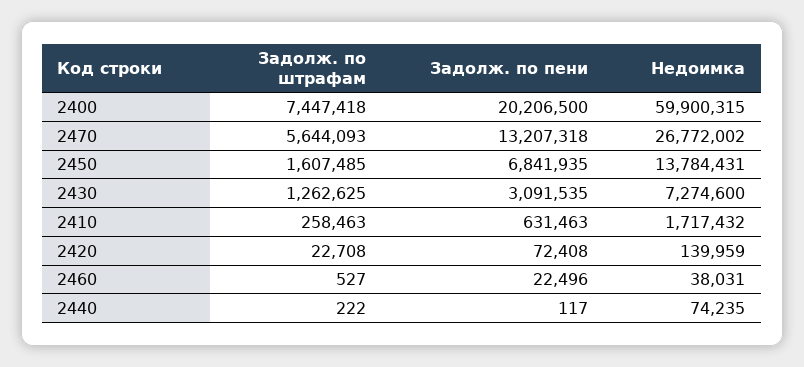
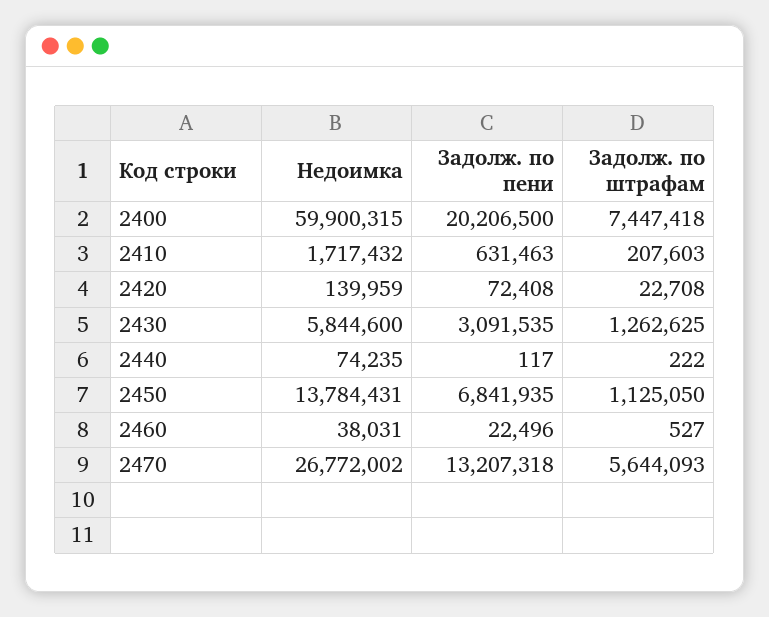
  {
    "Задолж. по штрафам": {
      "2400": 7447418,
      "2470": 5644093,
-     "2450": 1607485,
+     "2450": 1125050,
      "2430": 1262625,
-     "2410": 258463,
+     "2410": 207603,
      "2420": 22708,
      "2460": 527,
      "2440": 222
    },
    "Задолж. по пени": {
      "2400": 20206500,
      "2470": 13207318,
      "2450": 6841935,
      "2430": 3091535,
      "2410": 631463,
      "2420": 72408,
      "2460": 22496,
      "2440": 117
    },
    "Недоимка": {
      "2400": 59900315,
      "2470": 26772002,
      "2450": 13784431,
-     "2430": 7274600,
+     "2430": 5844600,
      "2410": 1717432,
      "2420": 139959,
      "2460": 38031,
      "2440": 74235
    }
  }

